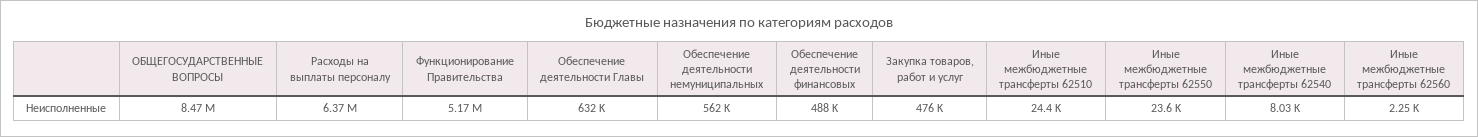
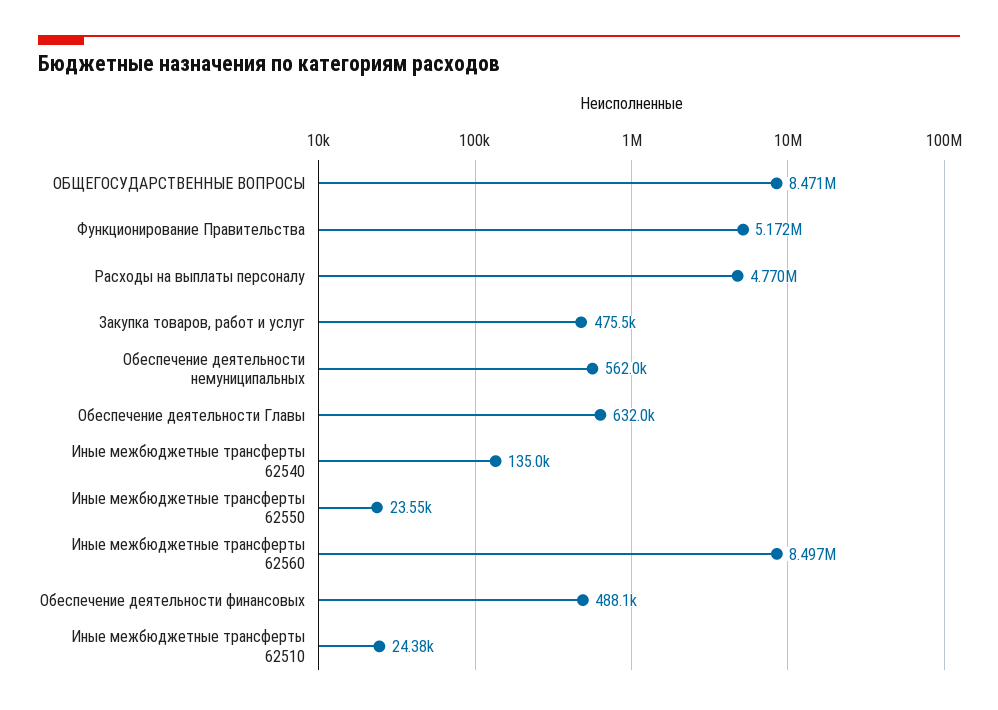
  {
    "ОБЩЕГОСУДАРСТВЕННЫЕ ВОПРОСЫ": 8471000,
-   "Расходы на выплаты персоналу": 6370000,
+   "Расходы на выплаты персоналу": 4770000,
    "Функционирование Правительства": 5172000,
    "Обеспечение деятельности Главы": 632000,
    "Обеспечение деятельности немуниципальных": 562000,
    "Обеспечение деятельности финансовых": 488100,
    "Закупка товаров, работ и услуг": 475500,
    "Иные межбюджетные трансферты 62510": 24380,
    "Иные межбюджетные трансферты 62550": 23550,
-   "Иные межбюджетные трансферты 62540": 8030,
+   "Иные межбюджетные трансферты 62540": 135000,
-   "Иные межбюджетные трансферты 62560": 2250
+   "Иные межбюджетные трансферты 62560": 8497000
  }

